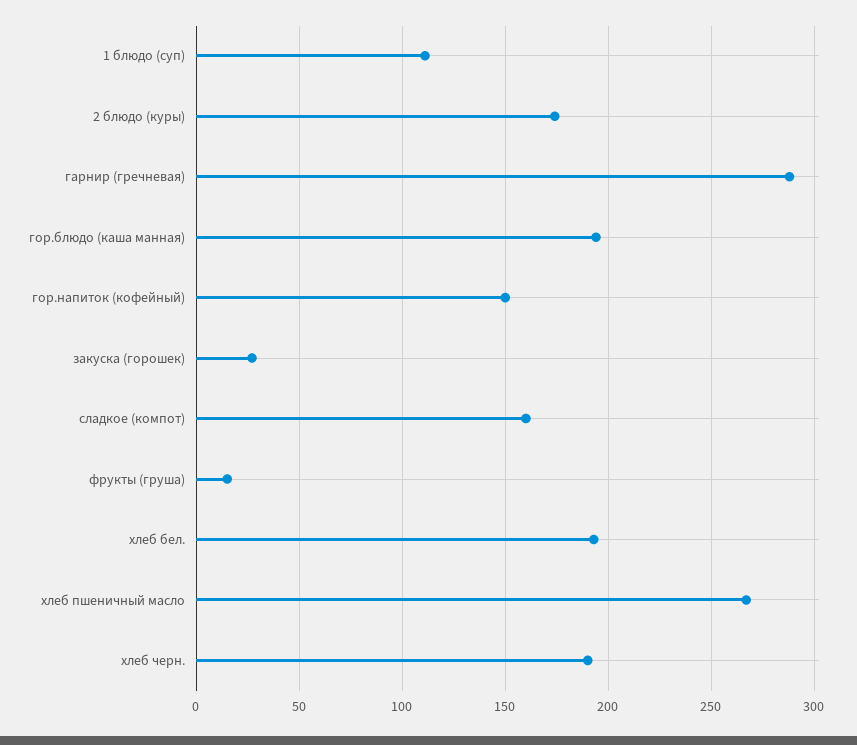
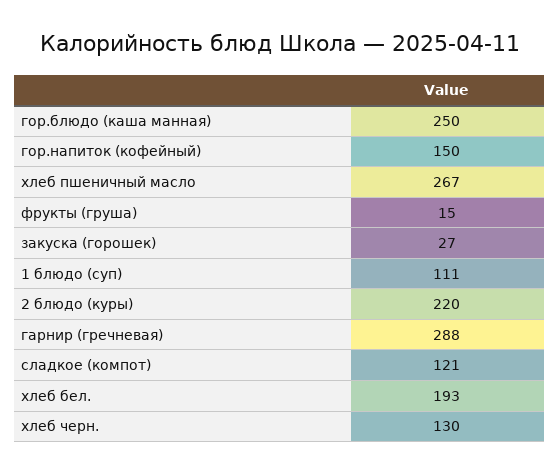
  {
    "1 блюдо (суп)": 111,
-   "2 блюдо (куры)": 175,
+   "2 блюдо (куры)": 220,
    "гарнир (гречневая)": 288,
-   "гор.блюдо (каша манная)": 195,
+   "гор.блюдо (каша манная)": 250,
    "гор.напиток (кофейный)": 150,
    "закуска (горошек)": 27,
-   "сладкое (компот)": 160,
+   "сладкое (компот)": 121,
    "фрукты (груша)": 15,
    "хлеб бел.": 193,
    "хлеб пшеничный масло": 267,
-   "хлеб черн.": 190
+   "хлеб черн.": 130
  }

